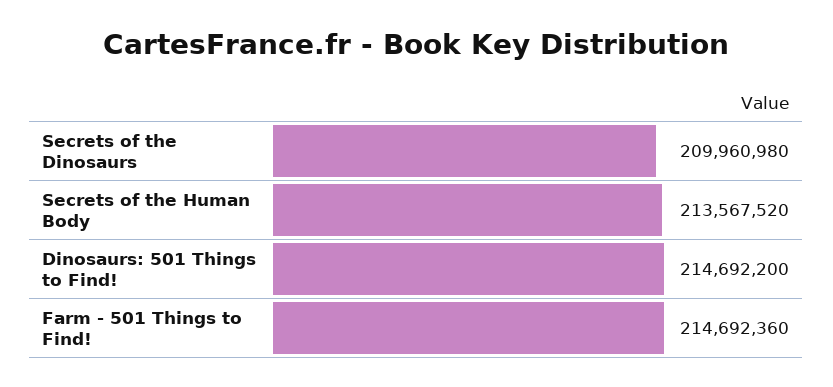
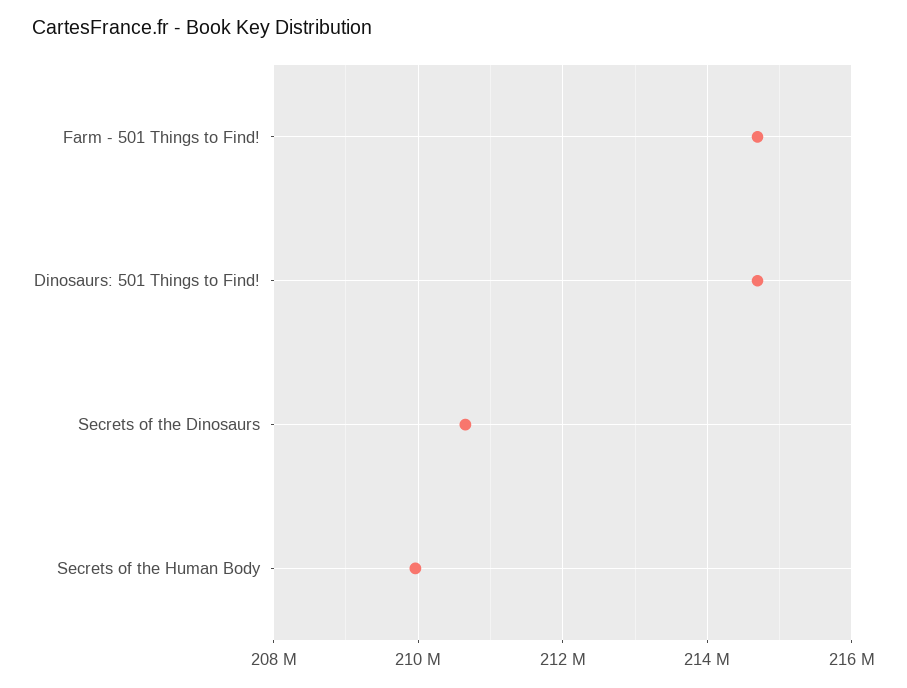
  {
-   "Secrets of the Dinosaurs": 209960980,
+   "Secrets of the Dinosaurs": 210600000,
-   "Secrets of the Human Body": 213567520,
+   "Secrets of the Human Body": 210000000,
    "Dinosaurs: 501 Things to Find!": 214692200,
    "Farm - 501 Things to Find!": 214692360
  }

